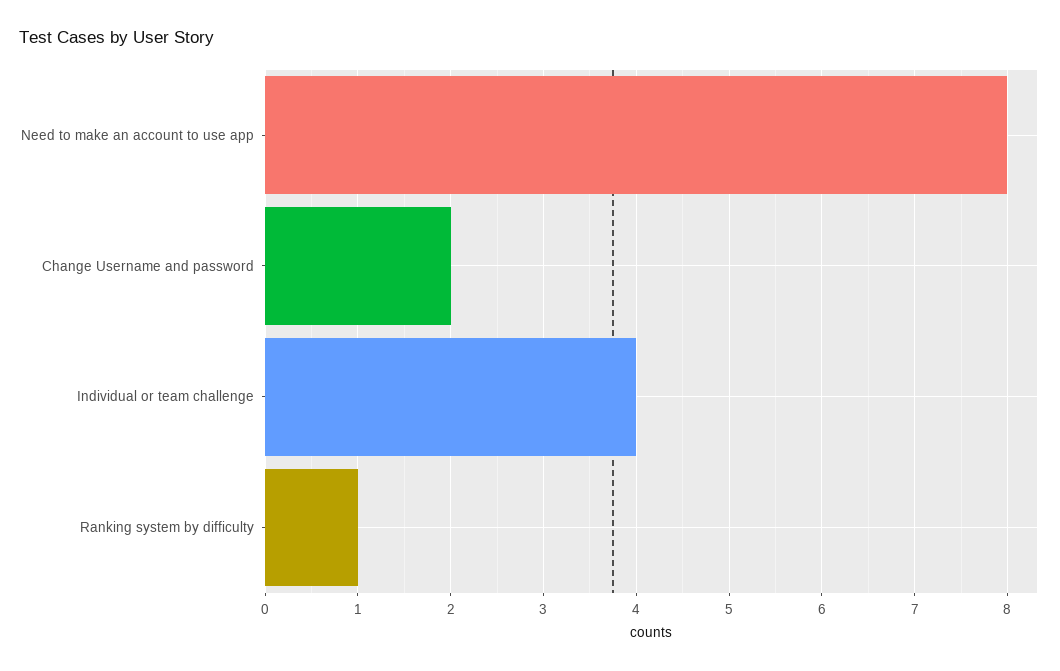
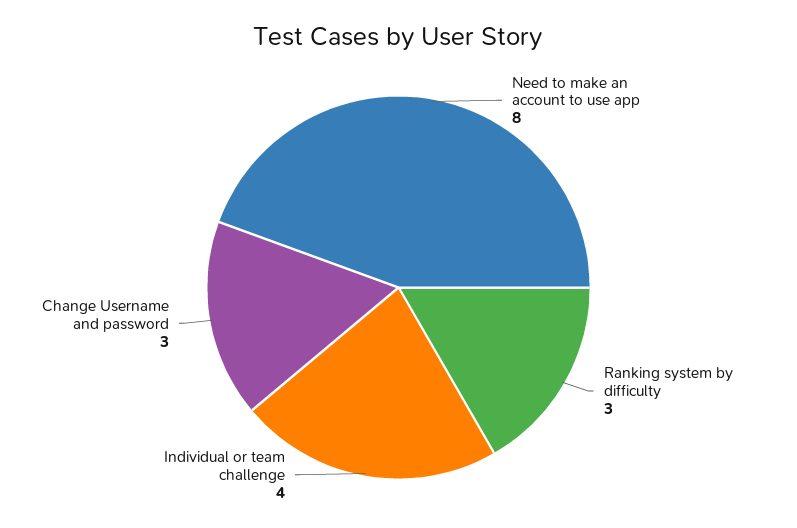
  {
    "Need to make an account to use app": 8,
-   "Change Username and password": 2,
+   "Change Username and password": 3,
    "Individual or team challenge": 4,
-   "Ranking system by difficulty": 1
+   "Ranking system by difficulty": 3
  }

